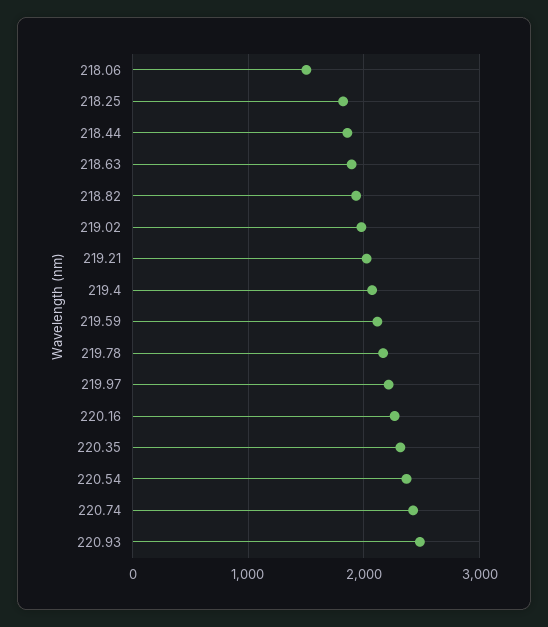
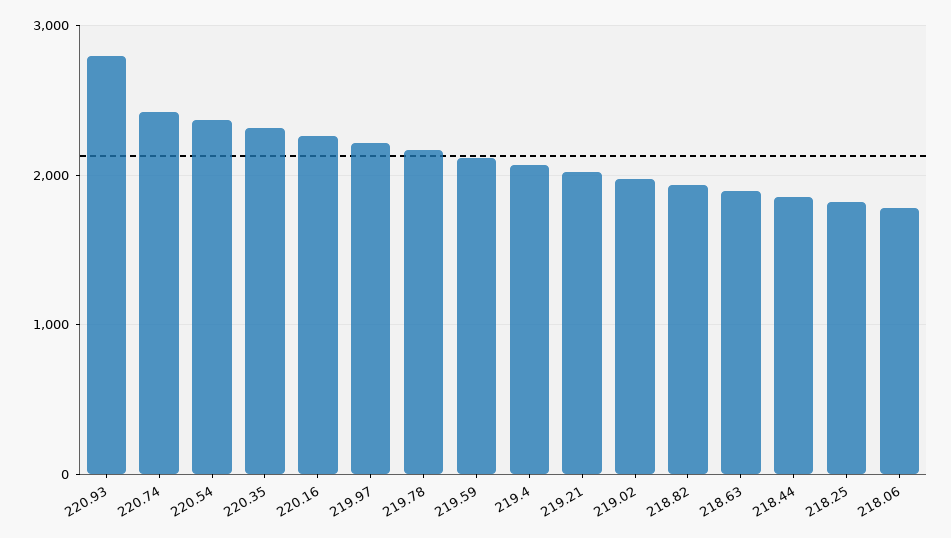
  {
-   "218.06": 1500,
+   "218.06": 1800,
    "218.25": 1800,
    "218.44": 1900,
    "218.63": 1900,
    "218.82": 1900,
    "219.02": 2000,
    "219.21": 2000,
    "219.4": 2100,
    "219.59": 2100,
    "219.78": 2200,
    "219.97": 2200,
    "220.16": 2300,
    "220.35": 2300,
    "220.54": 2400,
    "220.74": 2400,
-   "220.93": 2500
+   "220.93": 2800
  }

